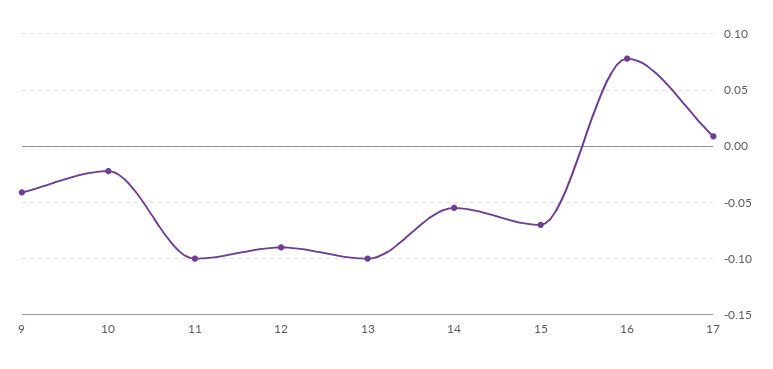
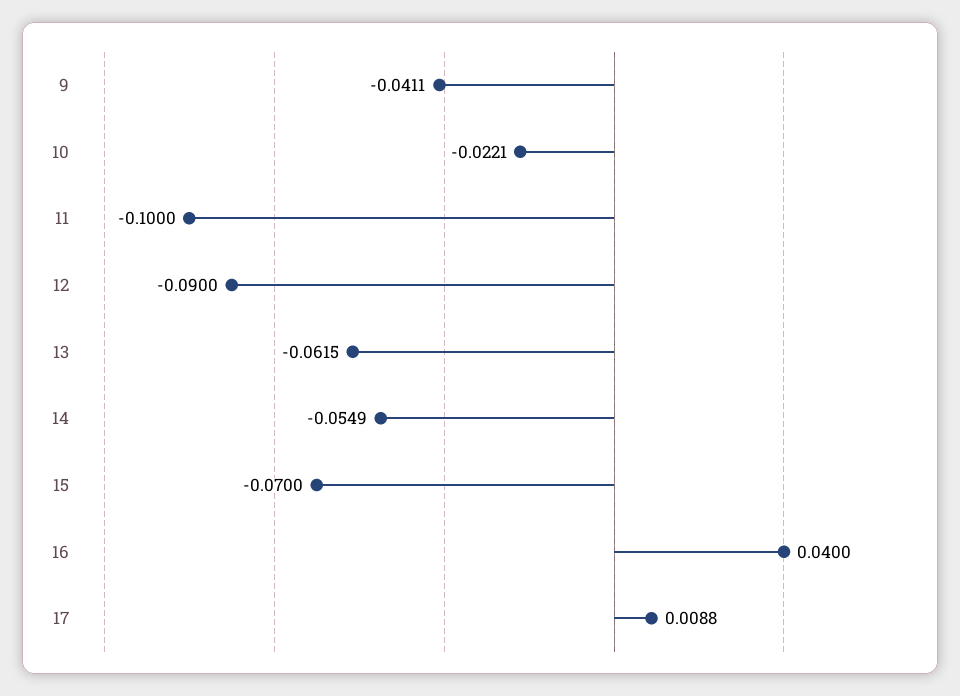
  {
    "9": -0.0411,
    "10": -0.0221,
    "11": -0.1,
    "12": -0.09,
-   "13": -0.1,
+   "13": -0.0615,
    "14": -0.0549,
    "15": -0.07,
-   "16": 0.08,
+   "16": 0.04,
    "17": 0.0088
  }

